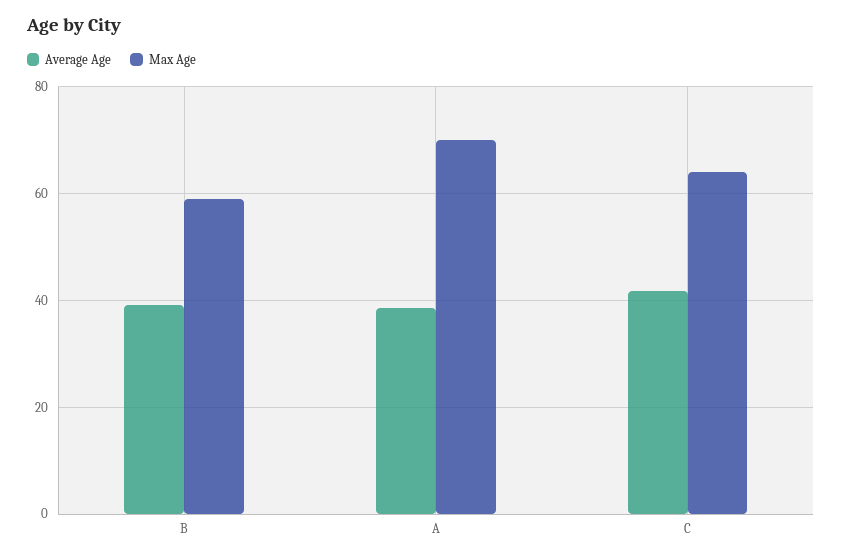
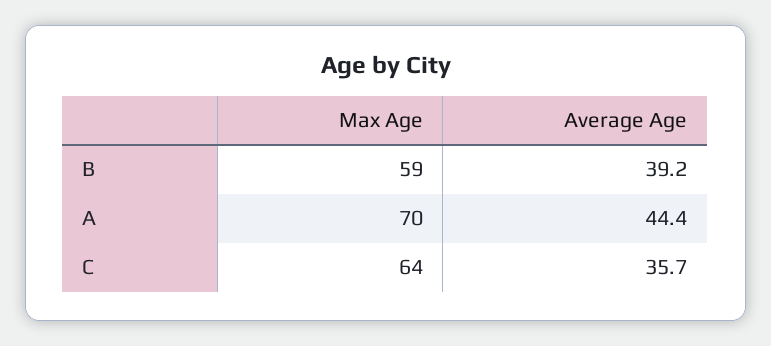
  {
    "Average Age": {
      "B": 39.2,
-     "A": 38,
+     "A": 44.4,
-     "C": 42
+     "C": 35.7
    },
    "Max Age": {
      "B": 59,
      "A": 70,
      "C": 64
    }
  }

